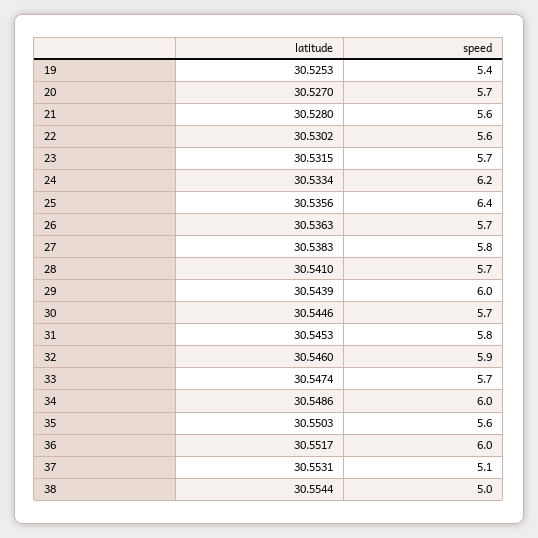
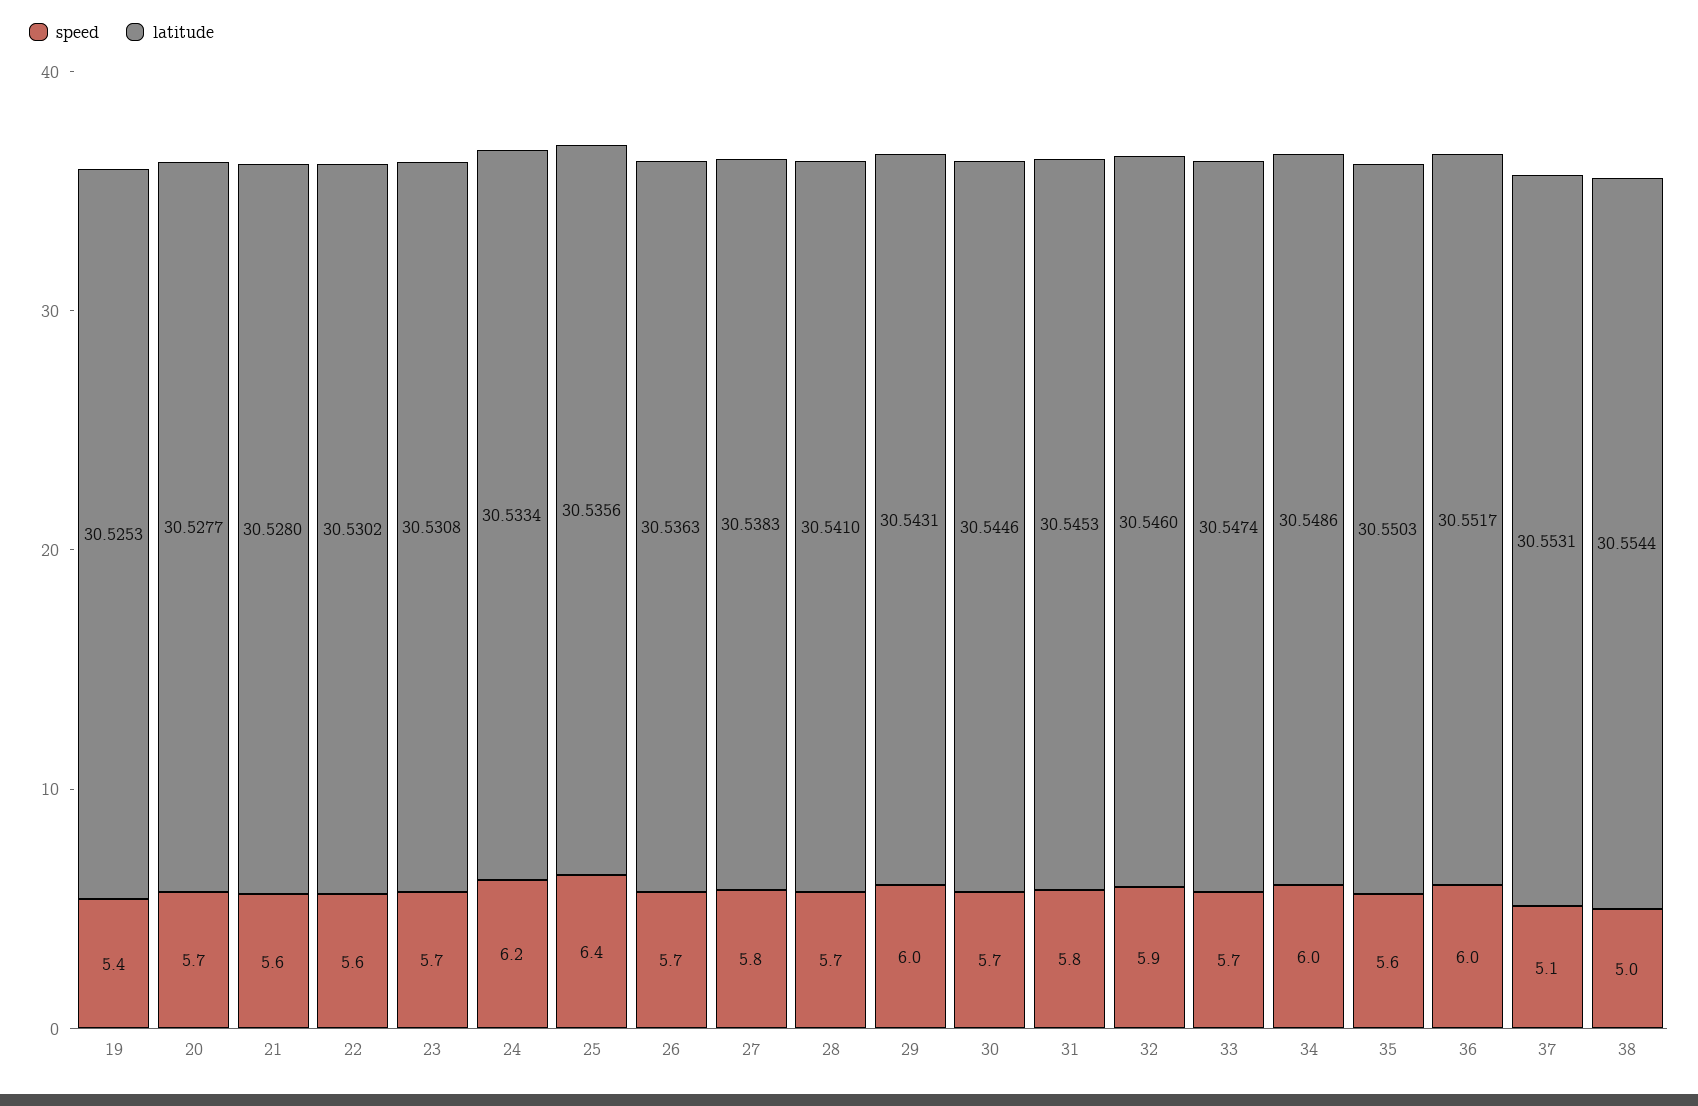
  {
    "latitude": {
      "19": 30.5253,
-     "20": 30.527,
+     "20": 30.5277,
      "21": 30.528,
      "22": 30.5302,
-     "23": 30.5315,
+     "23": 30.5308,
      "24": 30.5334,
      "25": 30.5356,
      "26": 30.5363,
      "27": 30.5383,
      "28": 30.541,
-     "29": 30.5439,
+     "29": 30.5431,
      "30": 30.5446,
      "31": 30.5453,
      "32": 30.546,
      "33": 30.5474,
      "34": 30.5486,
      "35": 30.5503,
      "36": 30.5517,
      "37": 30.5531,
      "38": 30.5544
    },
    "speed": {
      "19": 5.4,
      "20": 5.7,
      "21": 5.6,
      "22": 5.6,
      "23": 5.7,
      "24": 6.2,
      "25": 6.4,
      "26": 5.7,
      "27": 5.8,
      "28": 5.7,
      "29": 6,
      "30": 5.7,
      "31": 5.8,
      "32": 5.9,
      "33": 5.7,
      "34": 6,
      "35": 5.6,
      "36": 6,
      "37": 5.1,
      "38": 5
    }
  }

